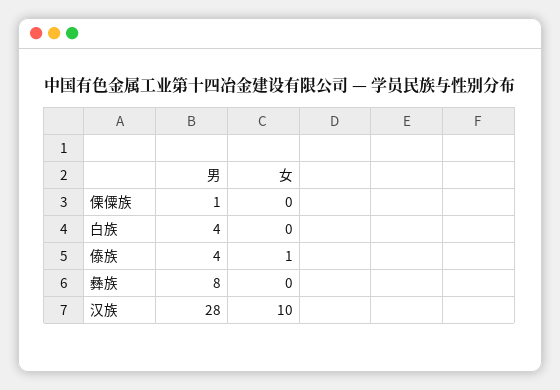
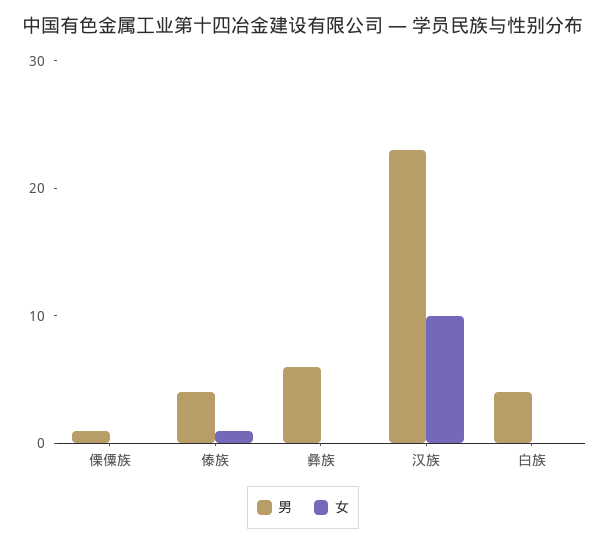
  {
    "男": {
      "傈僳族": 1,
      "白族": 4,
      "傣族": 4,
-     "彝族": 8,
+     "彝族": 6,
-     "汉族": 28
+     "汉族": 23
    },
    "女": {
      "傈僳族": 0,
      "白族": 0,
      "傣族": 1,
      "彝族": 0,
      "汉族": 10
    }
  }

